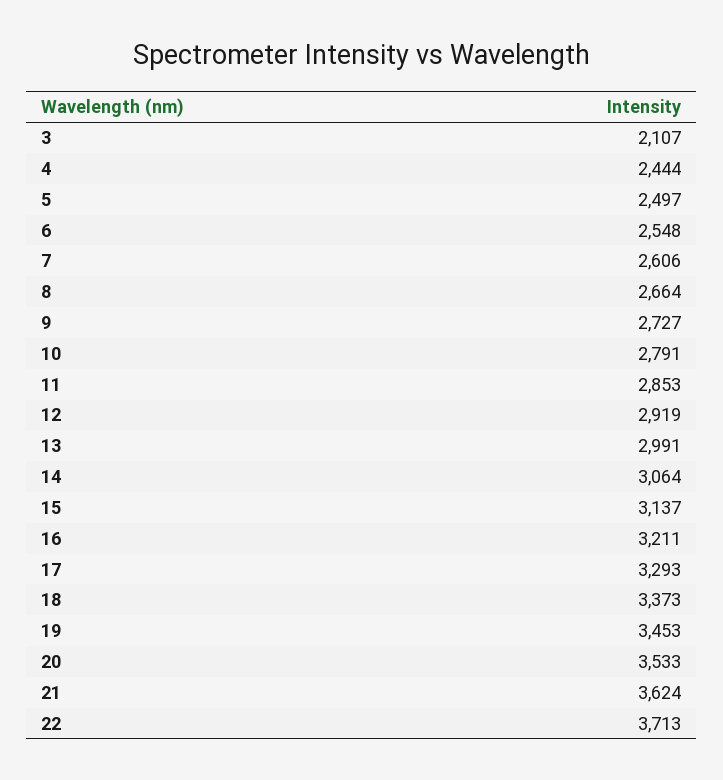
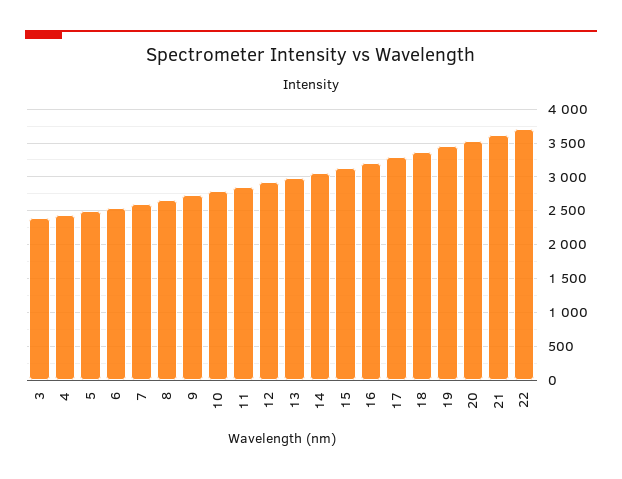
  {
-   "3": 2107,
+   "3": 2400,
    "4": 2444,
    "5": 2497,
    "6": 2548,
    "7": 2606,
    "8": 2664,
    "9": 2727,
    "10": 2791,
    "11": 2853,
    "12": 2919,
    "13": 2991,
    "14": 3064,
    "15": 3137,
    "16": 3211,
    "17": 3293,
    "18": 3373,
    "19": 3453,
    "20": 3533,
    "21": 3624,
    "22": 3713
  }

